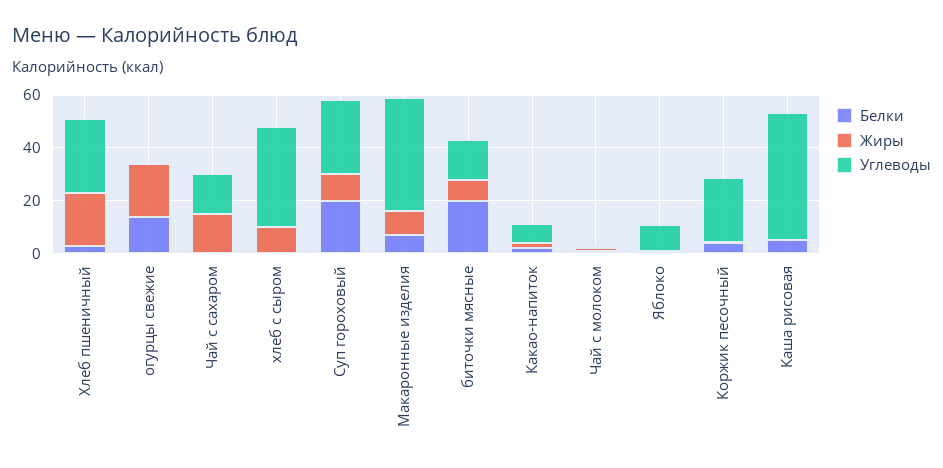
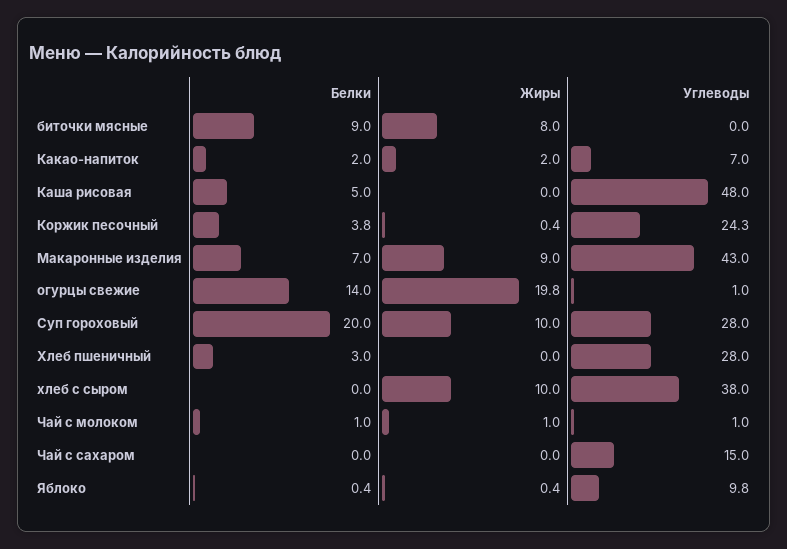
  {
    "Белки": {
      "Хлеб пшеничный": 3,
      "огурцы свежие": 14,
      "Чай с сахаром": 0,
      "хлеб с сыром": 0,
      "Суп гороховый": 20,
      "Макаронные изделия": 7,
-     "биточки мясные": 20,
+     "биточки мясные": 9,
      "Какао-напиток": 2,
      "Чай с молоком": 1,
      "Яблоко": 0.4,
      "Коржик песочный": 3.8,
      "Каша рисовая": 5
    },
    "Жиры": {
-     "Хлеб пшеничный": 20,
+     "Хлеб пшеничный": 0,
      "огурцы свежие": 19.8,
-     "Чай с сахаром": 15,
+     "Чай с сахаром": 0,
      "хлеб с сыром": 10,
      "Суп гороховый": 10,
      "Макаронные изделия": 9,
      "биточки мясные": 8,
      "Какао-напиток": 2,
      "Чай с молоком": 1,
      "Яблоко": 0.4,
      "Коржик песочный": 0.4,
      "Каша рисовая": 0
    },
    "Углеводы": {
      "Хлеб пшеничный": 28,
      "огурцы свежие": 1,
      "Чай с сахаром": 15,
      "хлеб с сыром": 38,
      "Суп гороховый": 28,
      "Макаронные изделия": 43,
-     "биточки мясные": 15,
+     "биточки мясные": 0,
      "Какао-напиток": 7,
      "Чай с молоком": 1,
      "Яблоко": 9.8,
      "Коржик песочный": 24.3,
      "Каша рисовая": 48
    }
  }

